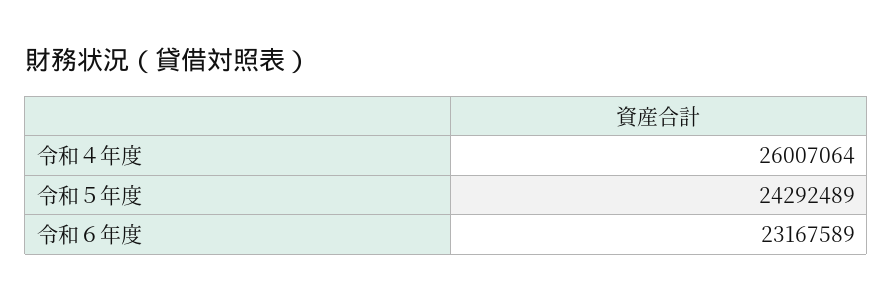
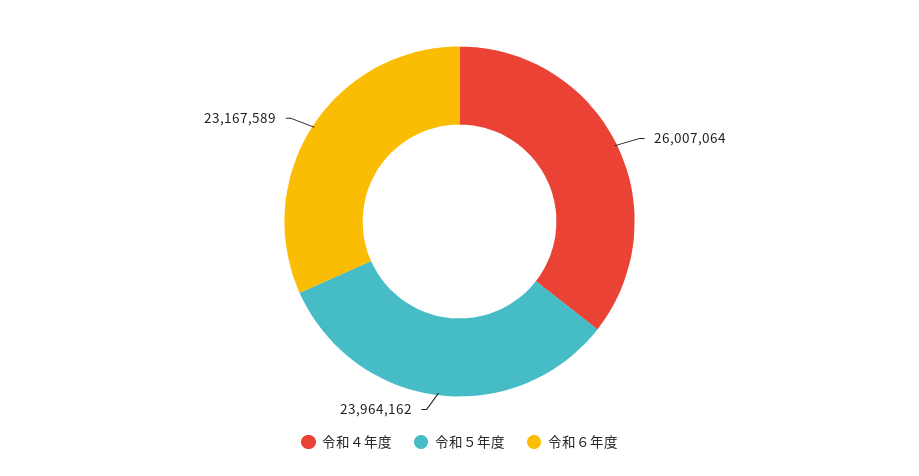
  {
    "令和４年度": 26007064,
-   "令和５年度": 24292489,
+   "令和５年度": 23964162,
    "令和６年度": 23167589
  }

